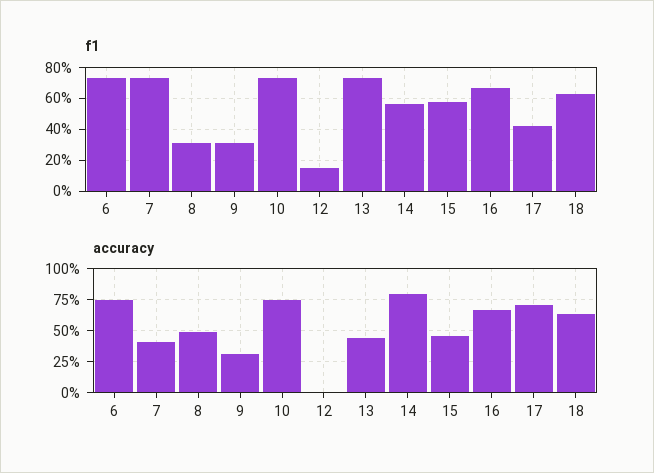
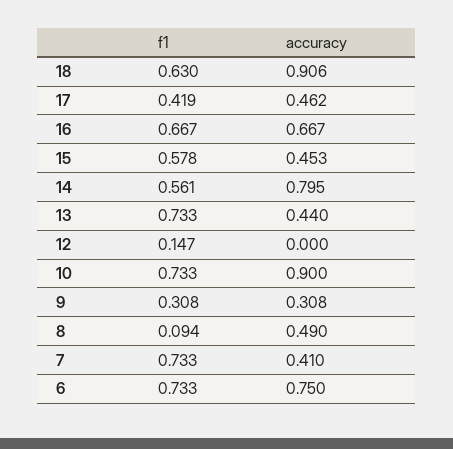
  {
    "f1": {
      "6": 0.733,
      "7": 0.733,
-     "8": 0.3,
+     "8": 0.094,
      "9": 0.308,
      "10": 0.733,
      "12": 0.147,
      "13": 0.733,
      "14": 0.561,
      "15": 0.578,
      "16": 0.667,
      "17": 0.419,
      "18": 0.63
    },
    "accuracy": {
      "6": 0.75,
      "7": 0.41,
      "8": 0.49,
      "9": 0.308,
-     "10": 0.75,
+     "10": 0.9,
      "12": 0,
      "13": 0.44,
      "14": 0.795,
      "15": 0.453,
      "16": 0.667,
-     "17": 0.7,
+     "17": 0.462,
-     "18": 0.65
+     "18": 0.906
    }
  }

